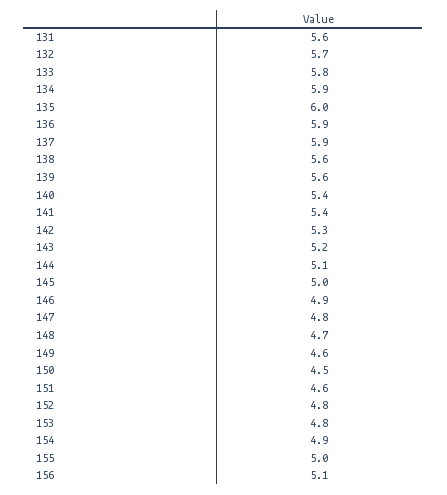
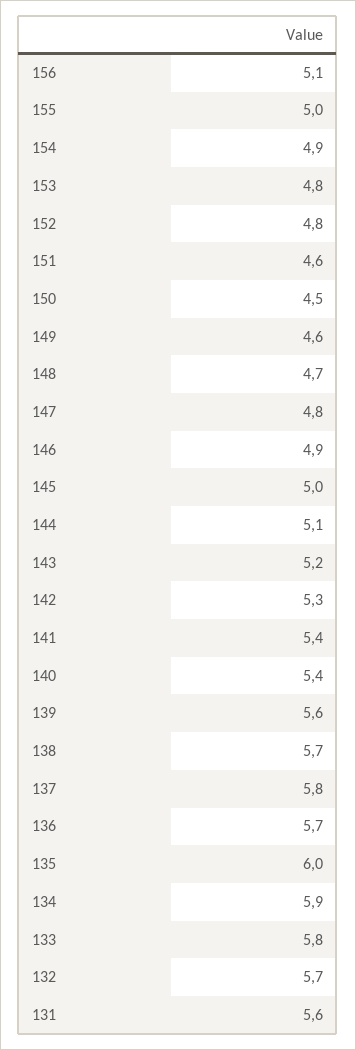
  {
    "131": 5.6,
    "132": 5.7,
    "133": 5.8,
    "134": 5.9,
    "135": 6,
-   "136": 5.9,
+   "136": 5.7,
-   "137": 5.9,
+   "137": 5.8,
-   "138": 5.6,
+   "138": 5.7,
    "139": 5.6,
    "140": 5.4,
    "141": 5.4,
    "142": 5.3,
    "143": 5.2,
    "144": 5.1,
    "145": 5,
    "146": 4.9,
    "147": 4.8,
    "148": 4.7,
    "149": 4.6,
    "150": 4.5,
    "151": 4.6,
    "152": 4.8,
    "153": 4.8,
    "154": 4.9,
    "155": 5,
    "156": 5.1
  }

